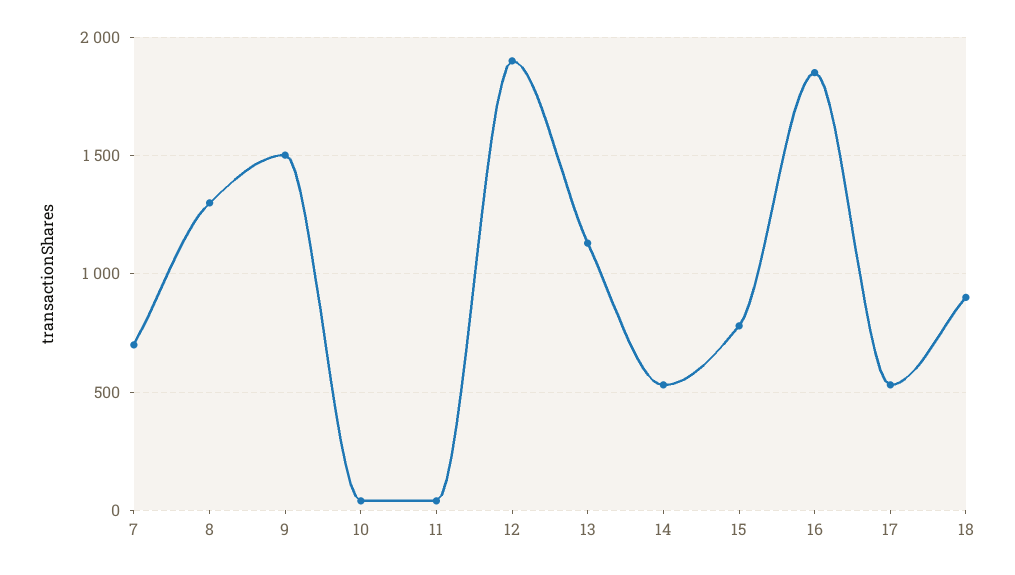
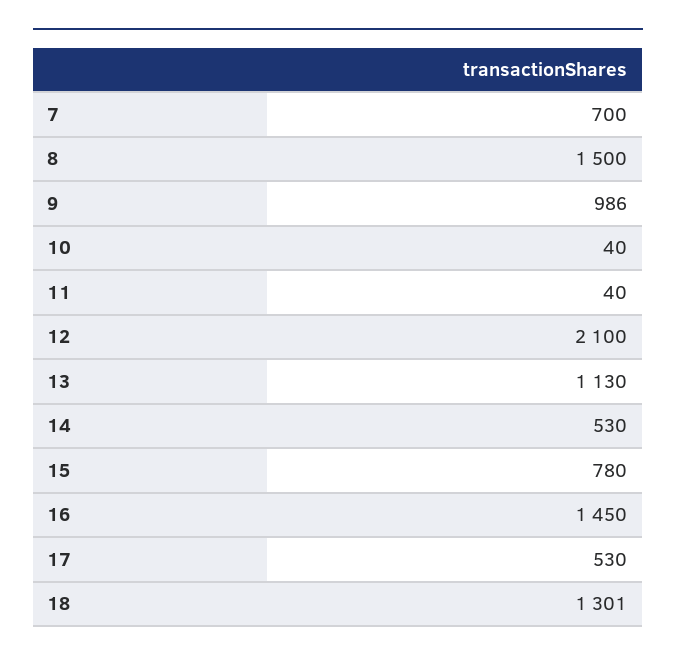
  {
    "7": 700,
-   "8": 1300,
+   "8": 1500,
-   "9": 1500,
+   "9": 986,
    "10": 40,
    "11": 40,
-   "12": 1900,
+   "12": 2100,
    "13": 1130,
    "14": 530,
    "15": 780,
-   "16": 1850,
+   "16": 1450,
    "17": 530,
-   "18": 900
+   "18": 1301
  }

